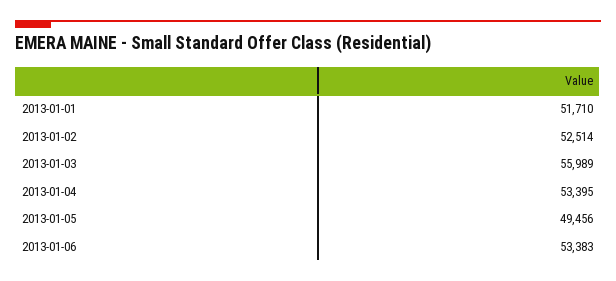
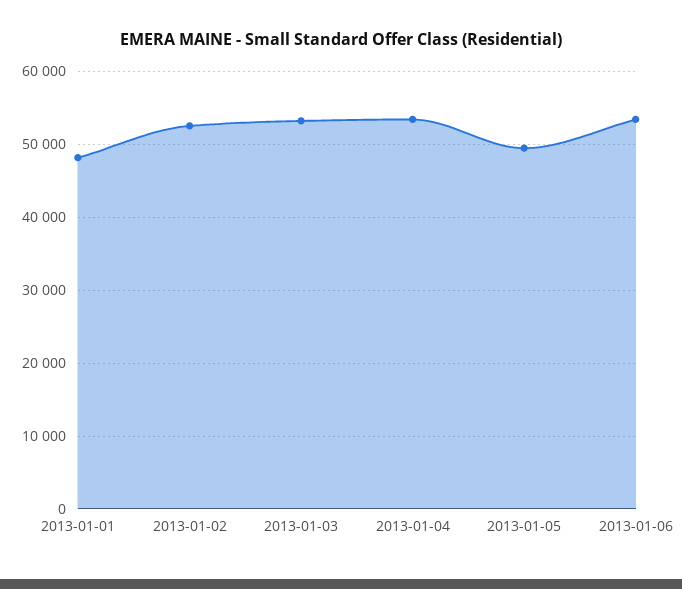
  {
-   "2013-01-01": 51710,
+   "2013-01-01": 48000,
    "2013-01-02": 52514,
-   "2013-01-03": 55989,
+   "2013-01-03": 53000,
    "2013-01-04": 53395,
    "2013-01-05": 49456,
    "2013-01-06": 53383
  }

